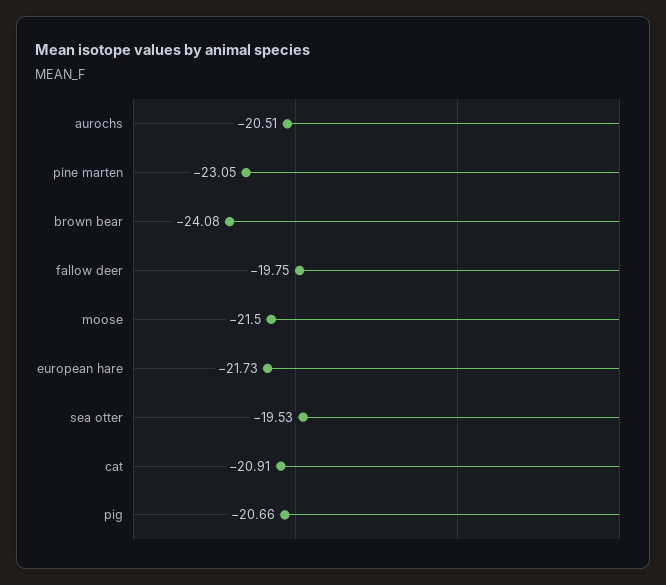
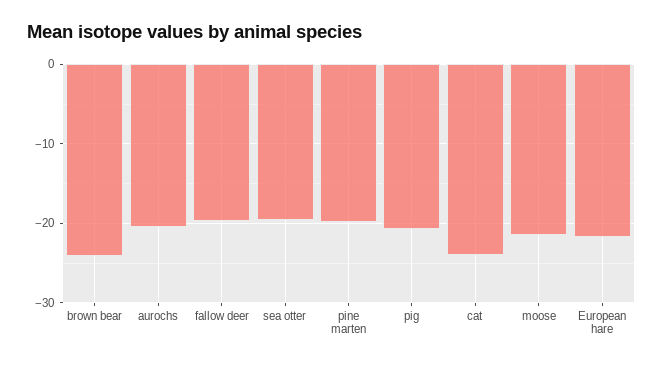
  {
    "aurochs": -20.51,
-   "pine marten": -23.05,
+   "pine marten": -20,
    "brown bear": -24.08,
    "fallow deer": -19.75,
    "moose": -21.5,
    "european hare": -21.73,
    "sea otter": -19.53,
-   "cat": -20.91,
+   "cat": -24,
    "pig": -20.66
  }

